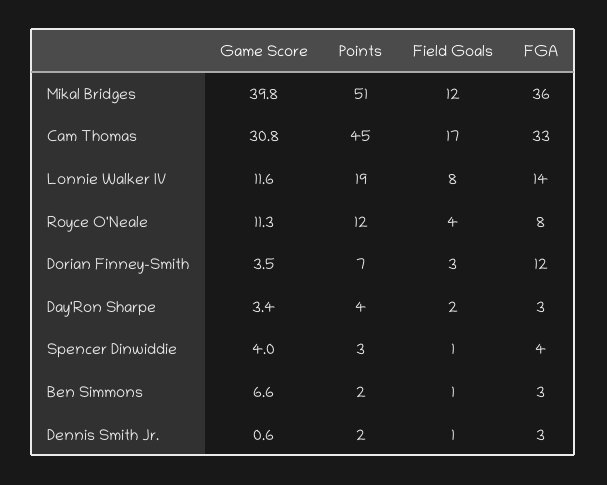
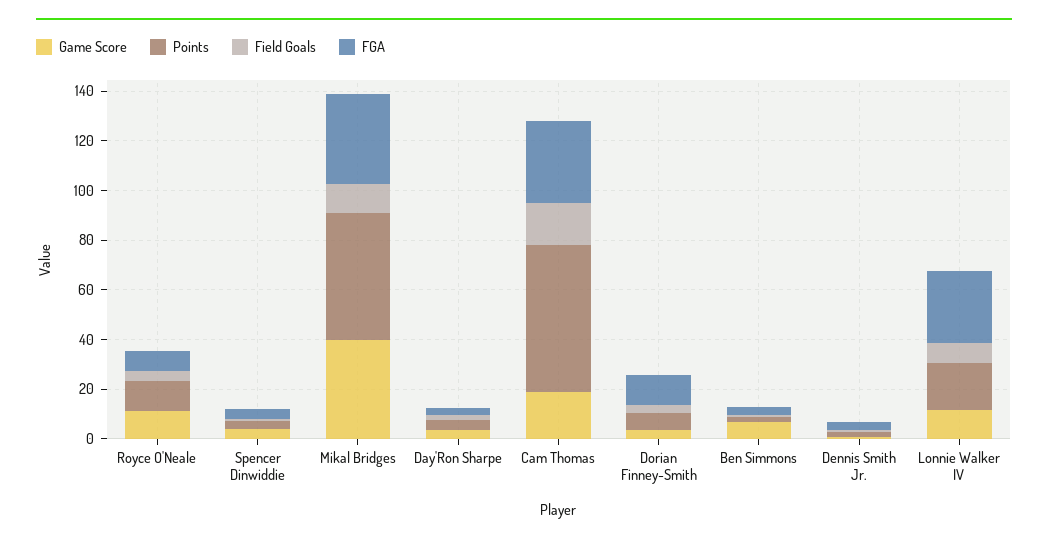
  {
    "Game Score": {
      "Mikal Bridges": 39.8,
-     "Cam Thomas": 30.8,
+     "Cam Thomas": 20,
      "Lonnie Walker IV": 11.6,
      "Royce O'Neale": 11.3,
      "Dorian Finney-Smith": 3.5,
      "Day'Ron Sharpe": 3.4,
      "Spencer Dinwiddie": 4,
      "Ben Simmons": 6.6,
      "Dennis Smith Jr.": 0.6
    },
    "Points": {
      "Mikal Bridges": 51,
-     "Cam Thomas": 45,
+     "Cam Thomas": 60,
      "Lonnie Walker IV": 19,
      "Royce O'Neale": 12,
      "Dorian Finney-Smith": 7,
      "Day'Ron Sharpe": 4,
      "Spencer Dinwiddie": 3,
      "Ben Simmons": 2,
      "Dennis Smith Jr.": 2
    },
    "Field Goals": {
      "Mikal Bridges": 12,
      "Cam Thomas": 17,
      "Lonnie Walker IV": 8,
      "Royce O'Neale": 4,
      "Dorian Finney-Smith": 3,
      "Day'Ron Sharpe": 2,
      "Spencer Dinwiddie": 1,
      "Ben Simmons": 1,
      "Dennis Smith Jr.": 1
    },
    "FGA": {
      "Mikal Bridges": 36,
      "Cam Thomas": 33,
-     "Lonnie Walker IV": 14,
+     "Lonnie Walker IV": 30,
      "Royce O'Neale": 8,
      "Dorian Finney-Smith": 12,
      "Day'Ron Sharpe": 3,
      "Spencer Dinwiddie": 4,
      "Ben Simmons": 3,
      "Dennis Smith Jr.": 3
    }
  }

